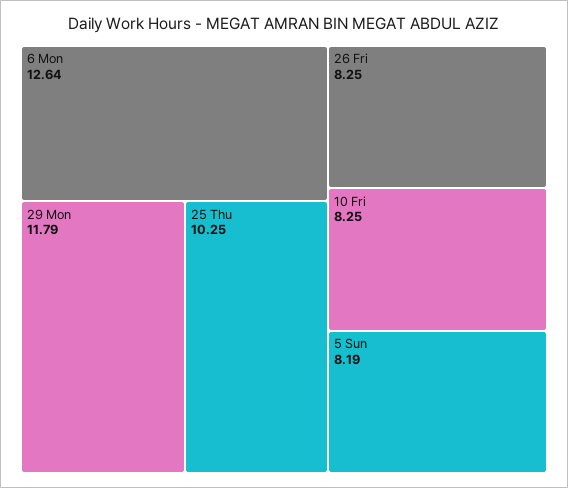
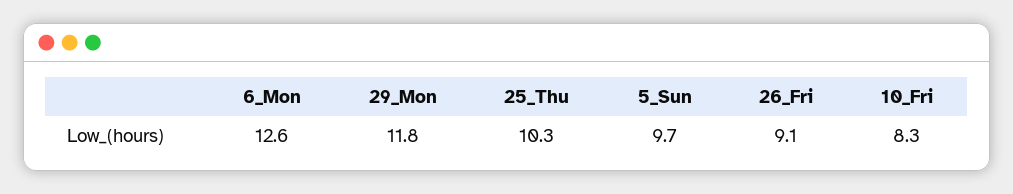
  {
    "6 Mon": 12.64,
    "29 Mon": 11.79,
    "25 Thu": 10.25,
-   "26 Fri": 8.25,
+   "26 Fri": 9.1,
    "10 Fri": 8.25,
-   "5 Sun": 8.19
+   "5 Sun": 9.7
  }

